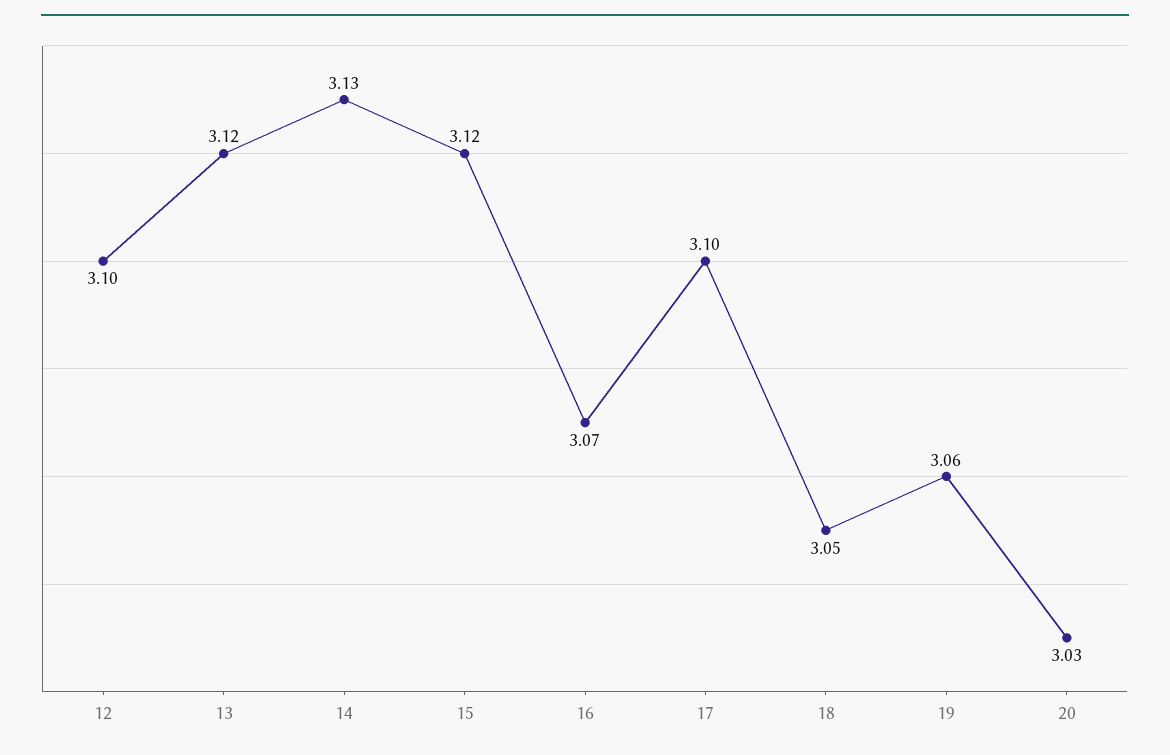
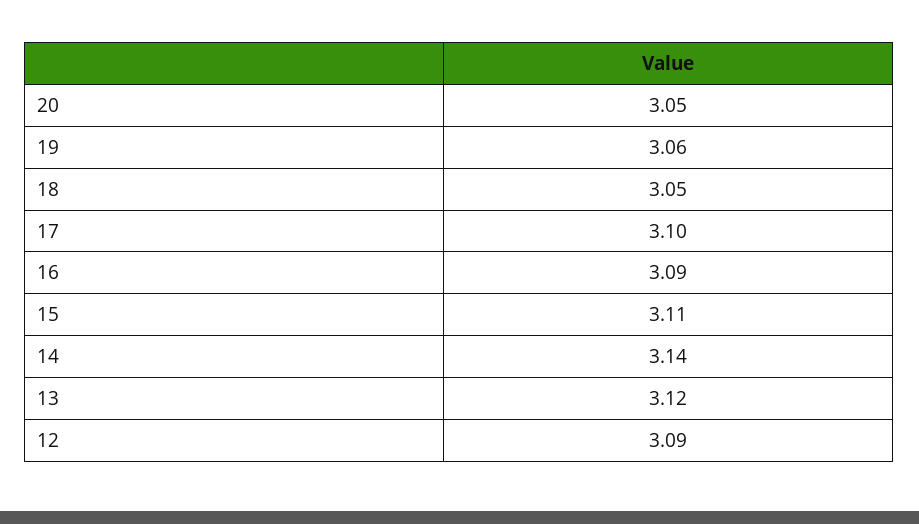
  {
-   "12": 3.1,
+   "12": 3.09,
    "13": 3.12,
-   "14": 3.13,
+   "14": 3.14,
-   "15": 3.12,
+   "15": 3.11,
-   "16": 3.07,
+   "16": 3.09,
    "17": 3.1,
    "18": 3.05,
    "19": 3.06,
-   "20": 3.03
+   "20": 3.05
  }

